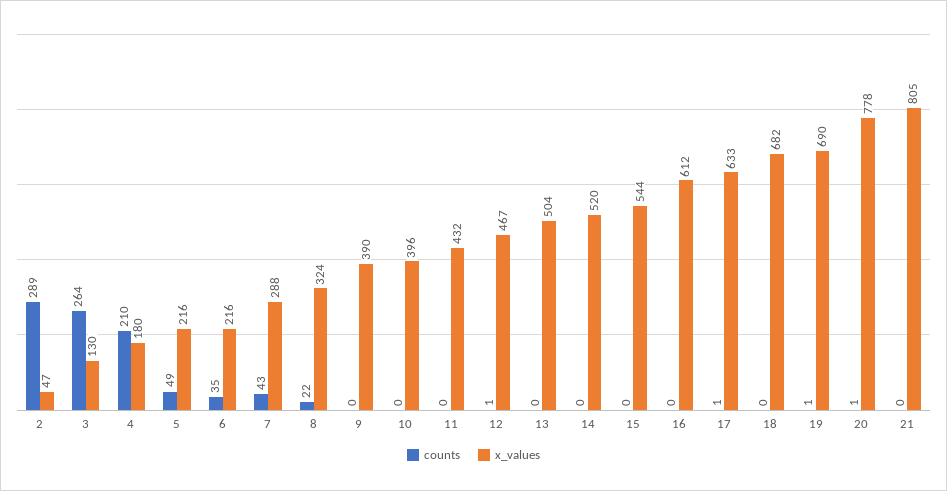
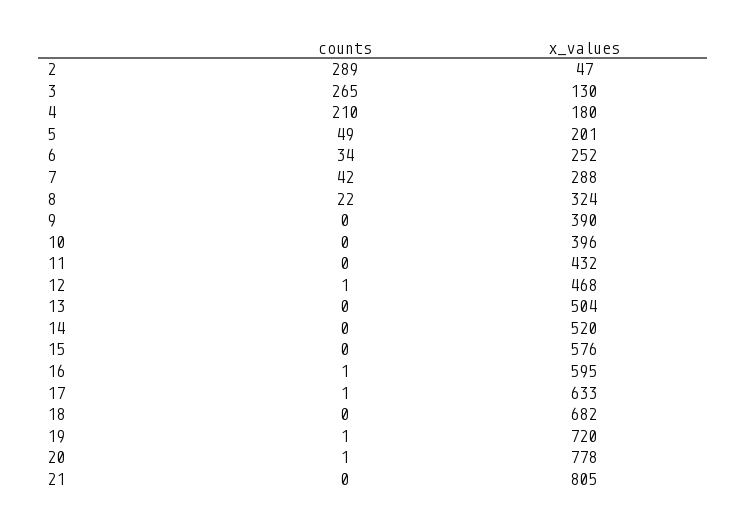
  {
    "counts": {
      "2": 289,
-     "3": 264,
+     "3": 265,
      "4": 210,
      "5": 49,
-     "6": 35,
+     "6": 34,
-     "7": 43,
+     "7": 42,
      "8": 22,
      "9": 0,
      "10": 0,
      "11": 0,
      "12": 1,
      "13": 0,
      "14": 0,
      "15": 0,
-     "16": 0,
+     "16": 1,
      "17": 1,
      "18": 0,
      "19": 1,
      "20": 1,
      "21": 0
    },
    "x_values": {
      "2": 47,
      "3": 130,
      "4": 180,
-     "5": 216,
+     "5": 201,
-     "6": 216,
+     "6": 252,
      "7": 288,
      "8": 324,
      "9": 390,
      "10": 396,
      "11": 432,
-     "12": 467,
+     "12": 468,
      "13": 504,
      "14": 520,
-     "15": 544,
+     "15": 576,
-     "16": 612,
+     "16": 595,
      "17": 633,
      "18": 682,
-     "19": 690,
+     "19": 720,
      "20": 778,
      "21": 805
    }
  }

